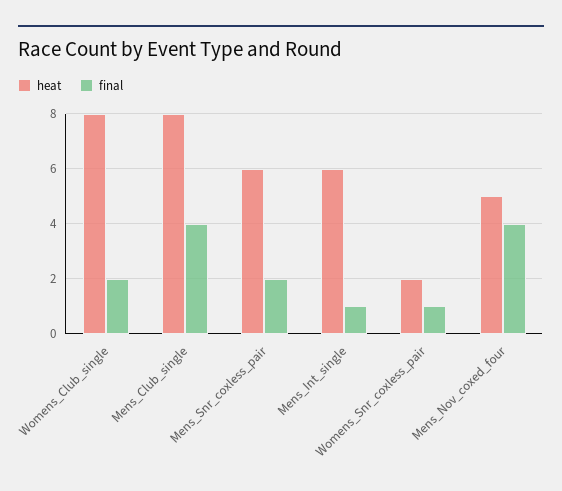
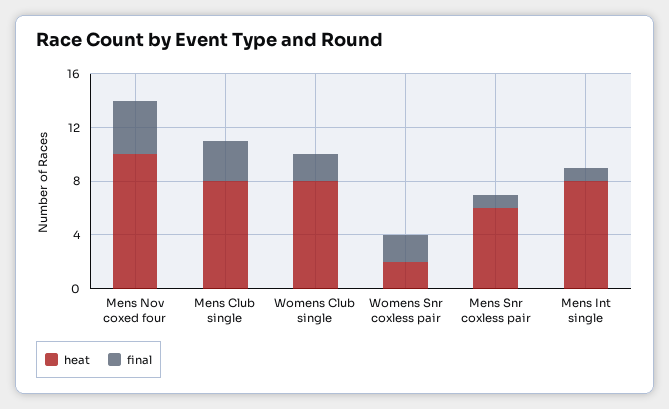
  {
    "heat": {
      "Womens_Club_single": 8,
      "Mens_Club_single": 8,
      "Mens_Snr_coxless_pair": 6,
-     "Mens_Int_single": 6,
+     "Mens_Int_single": 8,
      "Womens_Snr_coxless_pair": 2,
-     "Mens_Nov_coxed_four": 5
+     "Mens_Nov_coxed_four": 10
    },
    "final": {
      "Womens_Club_single": 2,
-     "Mens_Club_single": 4,
+     "Mens_Club_single": 3,
-     "Mens_Snr_coxless_pair": 2,
+     "Mens_Snr_coxless_pair": 1,
      "Mens_Int_single": 1,
-     "Womens_Snr_coxless_pair": 1,
+     "Womens_Snr_coxless_pair": 2,
      "Mens_Nov_coxed_four": 4
    }
  }

